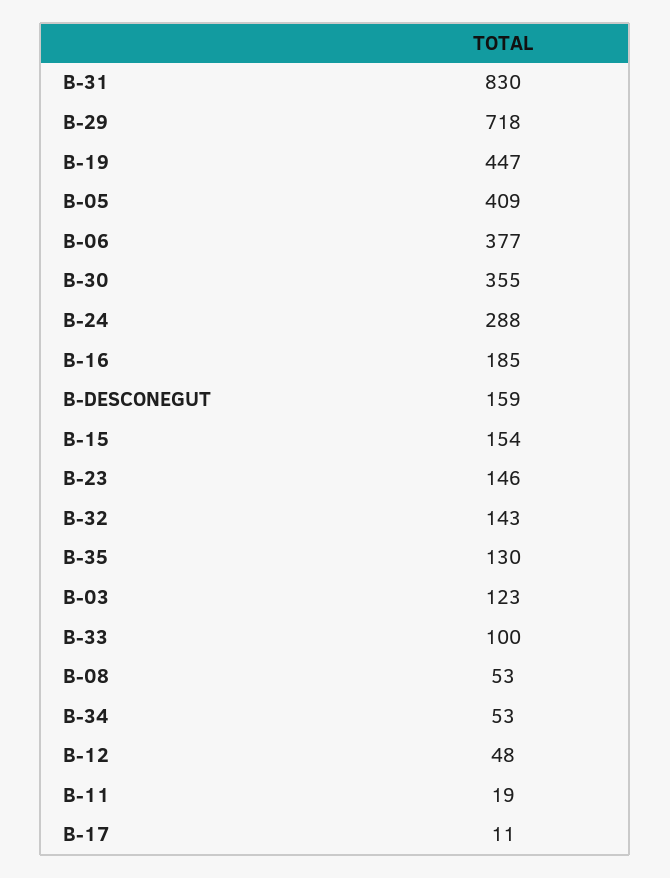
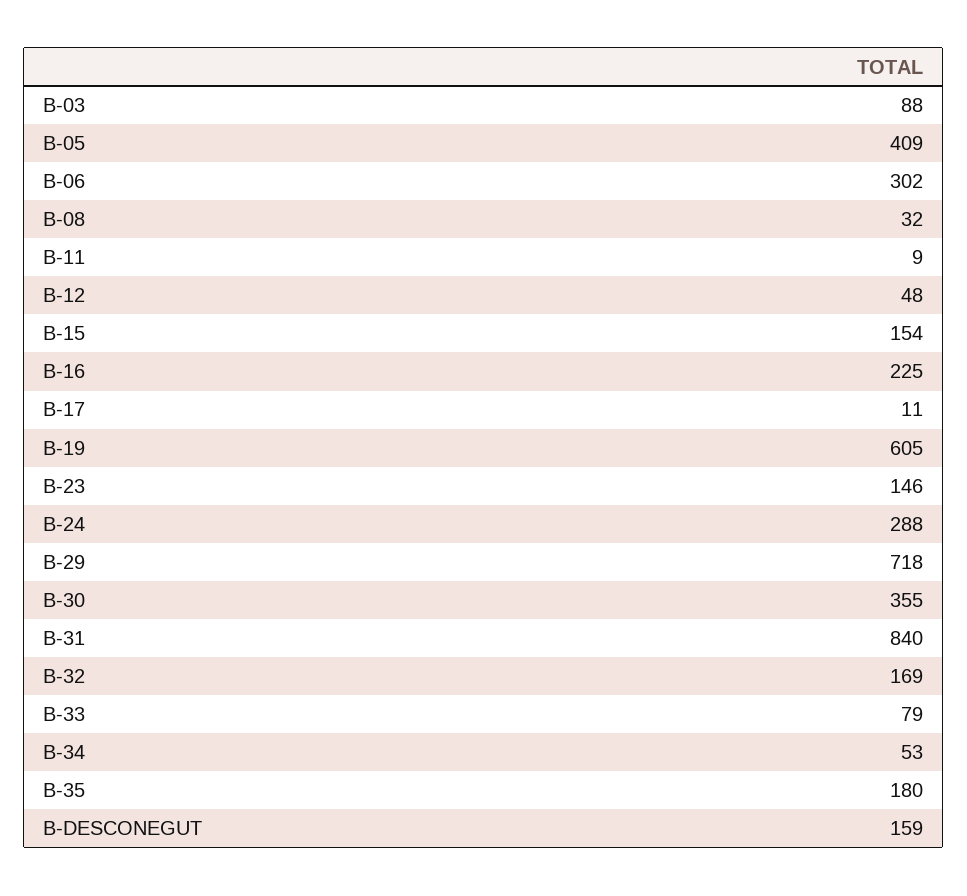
  {
-   "B-31": 830,
+   "B-31": 840,
    "B-29": 718,
-   "B-19": 447,
+   "B-19": 605,
    "B-05": 409,
-   "B-06": 377,
+   "B-06": 302,
    "B-30": 355,
    "B-24": 288,
-   "B-16": 185,
+   "B-16": 225,
    "B-DESCONEGUT": 159,
    "B-15": 154,
    "B-23": 146,
-   "B-32": 143,
+   "B-32": 169,
-   "B-35": 130,
+   "B-35": 180,
-   "B-03": 123,
+   "B-03": 88,
-   "B-33": 100,
+   "B-33": 79,
-   "B-08": 53,
+   "B-08": 32,
    "B-34": 53,
    "B-12": 48,
-   "B-11": 19,
+   "B-11": 9,
    "B-17": 11
  }

